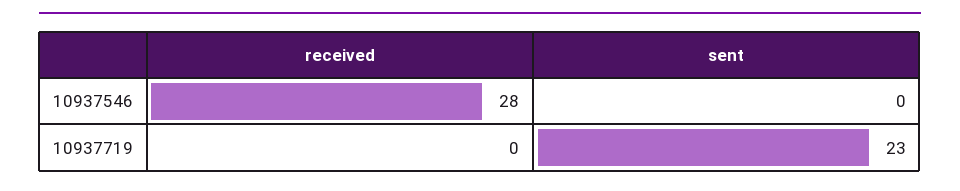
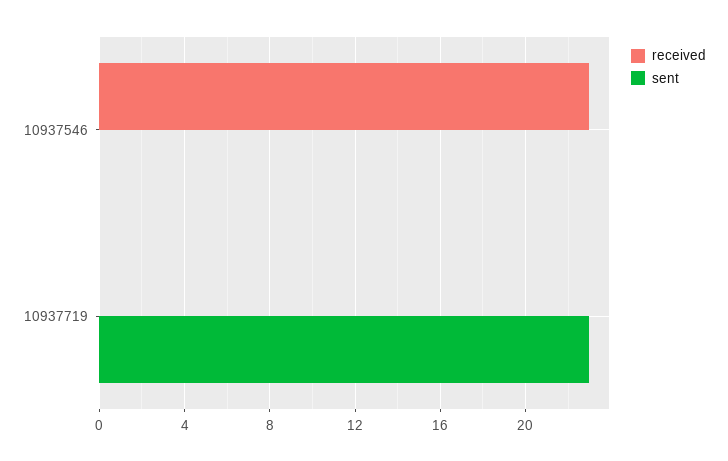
  {
    "received": {
-     "10937546": 28,
+     "10937546": 23,
      "10937719": 0
    },
    "sent": {
      "10937546": 0,
      "10937719": 23
    }
  }

